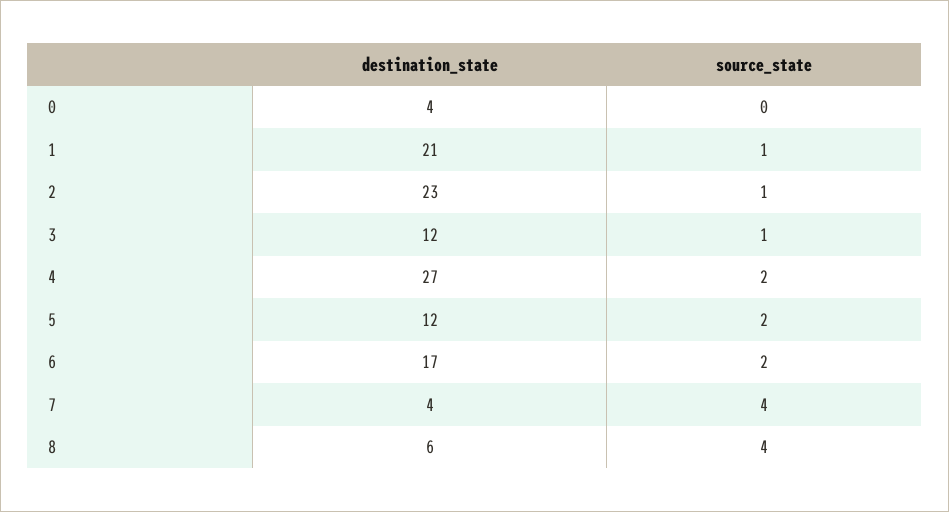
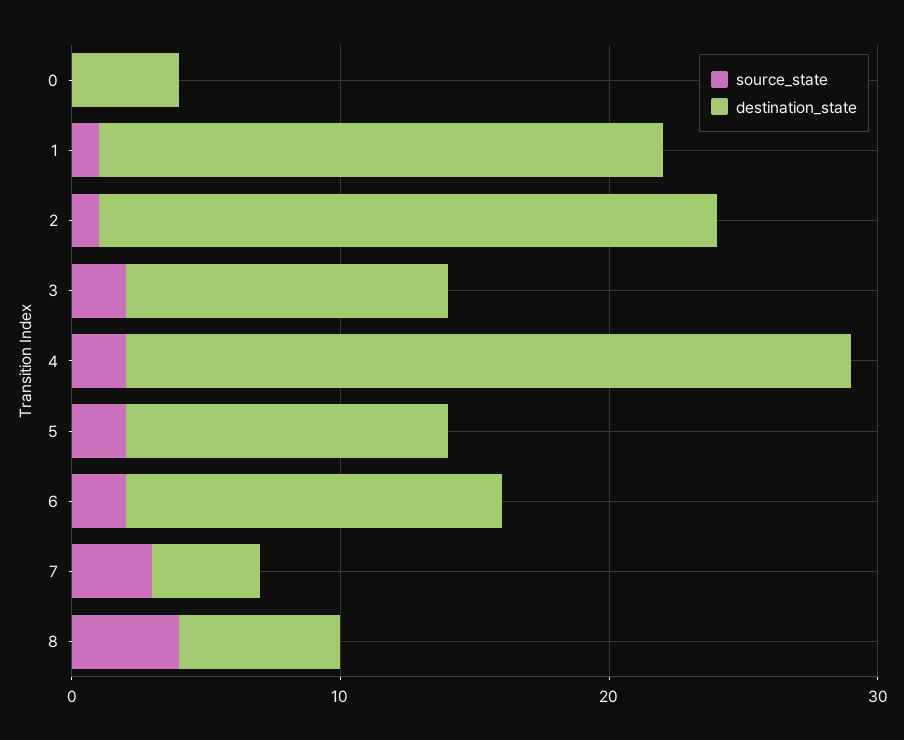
  {
    "destination_state": {
      "0": 4,
      "1": 21,
      "2": 23,
      "3": 12,
      "4": 27,
      "5": 12,
-     "6": 17,
+     "6": 14,
      "7": 4,
      "8": 6
    },
    "source_state": {
      "0": 0,
      "1": 1,
      "2": 1,
-     "3": 1,
+     "3": 2,
      "4": 2,
      "5": 2,
      "6": 2,
-     "7": 4,
+     "7": 3,
      "8": 4
    }
  }

